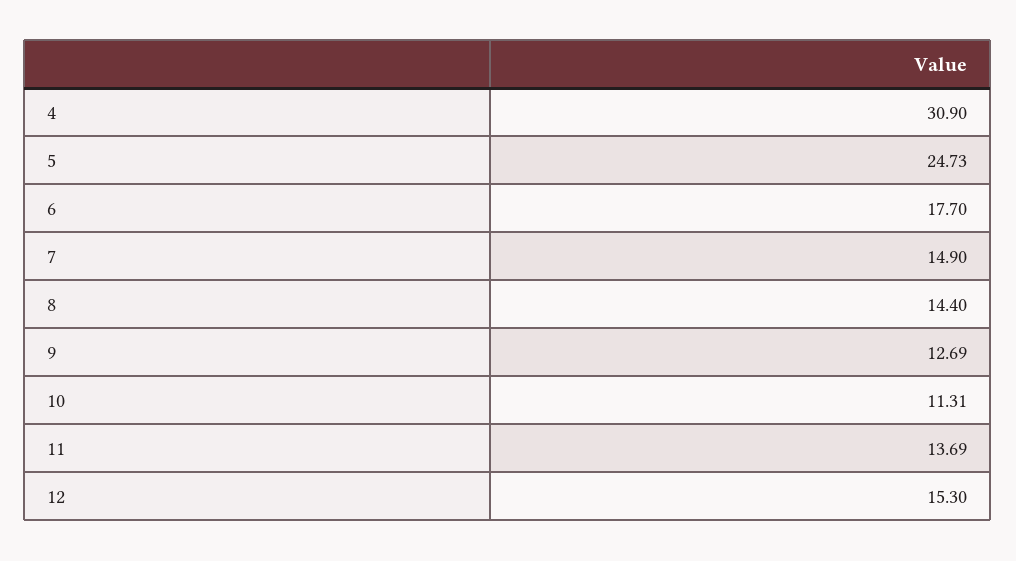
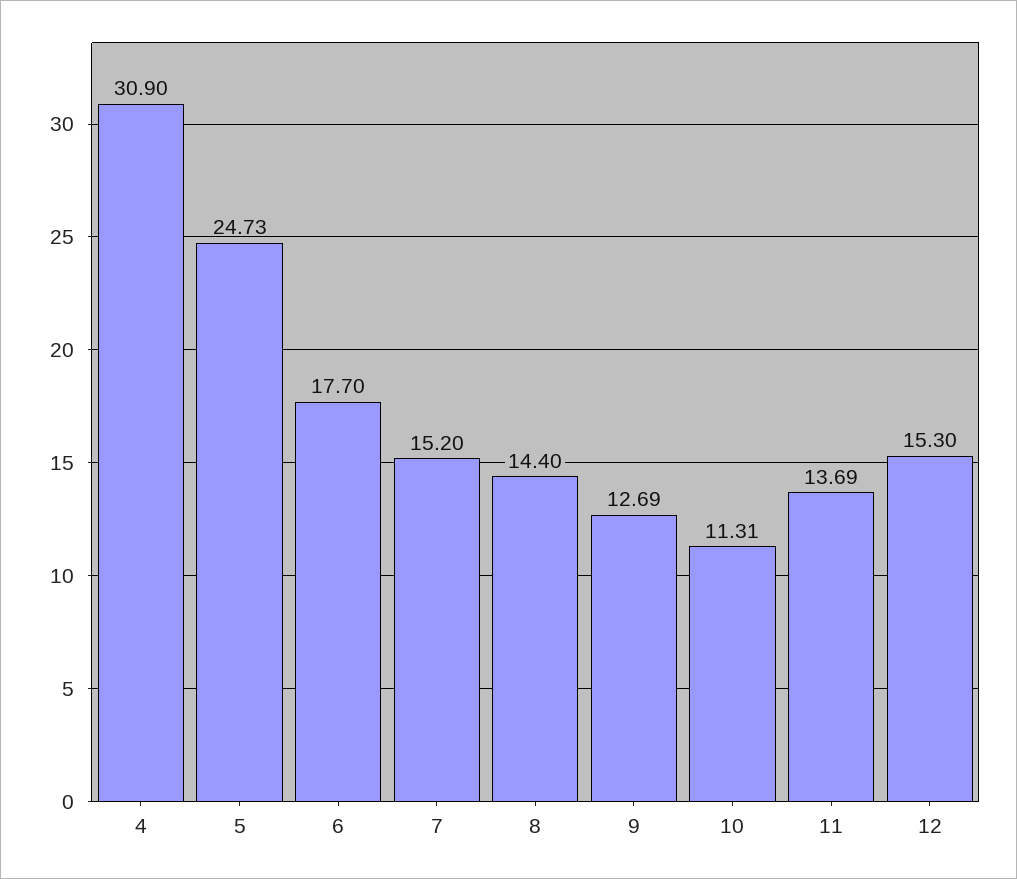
  {
    "4": 30.9,
    "5": 24.73,
    "6": 17.7,
-   "7": 14.9,
+   "7": 15.2,
    "8": 14.4,
    "9": 12.69,
    "10": 11.31,
    "11": 13.69,
    "12": 15.3
  }

